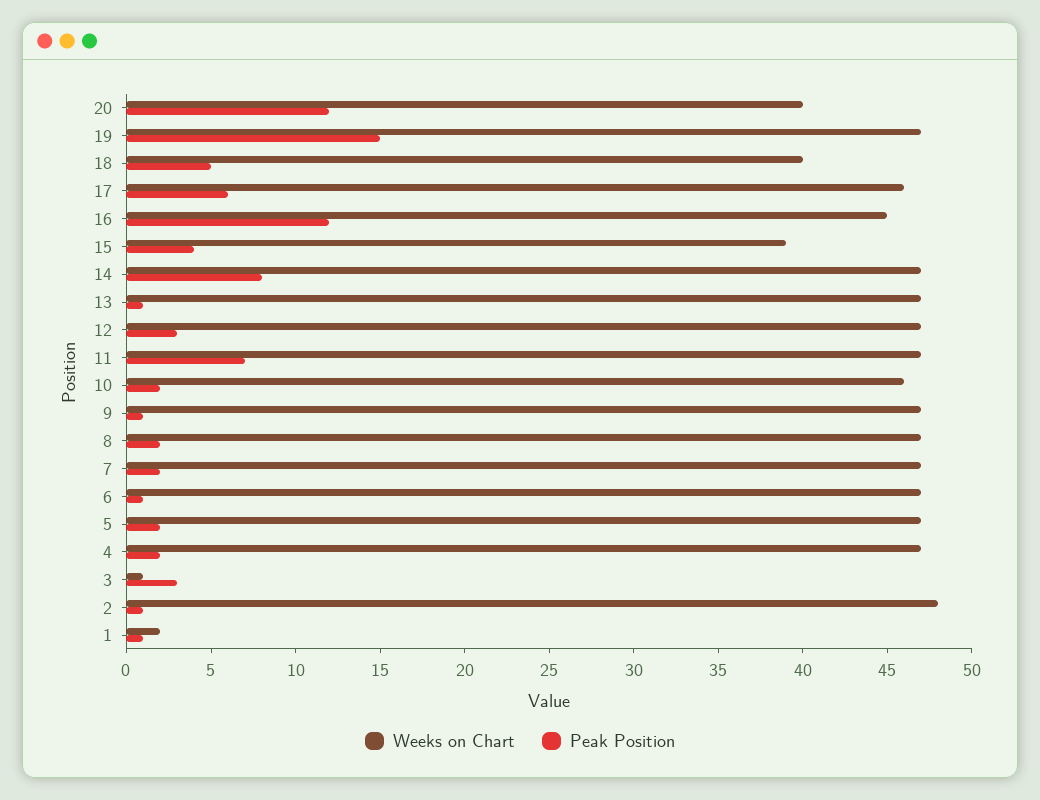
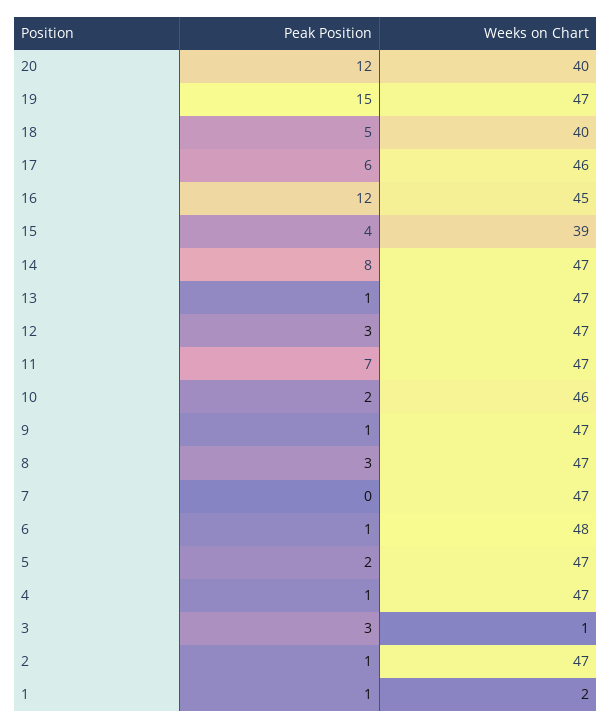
  {
    "Weeks on Chart": {
      "20": 40,
      "19": 47,
      "18": 40,
      "17": 46,
      "16": 45,
      "15": 39,
      "14": 47,
      "13": 47,
      "12": 47,
      "11": 47,
      "10": 46,
      "9": 47,
      "8": 47,
      "7": 47,
-     "6": 47,
+     "6": 48,
      "5": 47,
      "4": 47,
      "3": 1,
-     "2": 48,
+     "2": 47,
      "1": 2
    },
    "Peak Position": {
      "20": 12,
      "19": 15,
      "18": 5,
      "17": 6,
      "16": 12,
      "15": 4,
      "14": 8,
      "13": 1,
      "12": 3,
      "11": 7,
      "10": 2,
      "9": 1,
-     "8": 2,
+     "8": 3,
-     "7": 2,
+     "7": 0,
      "6": 1,
      "5": 2,
-     "4": 2,
+     "4": 1,
      "3": 3,
      "2": 1,
      "1": 1
    }
  }

